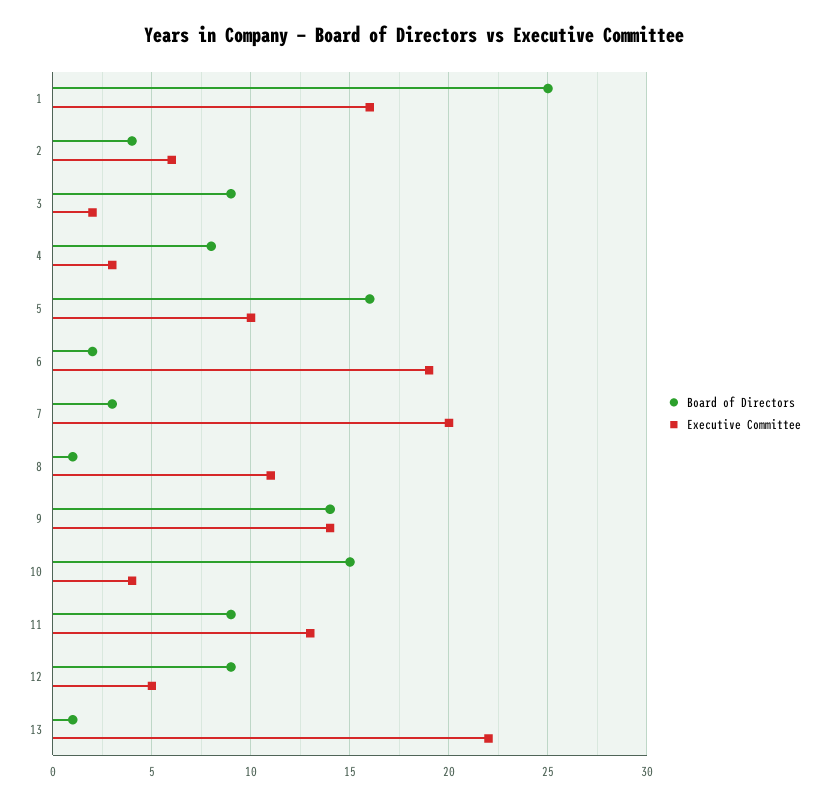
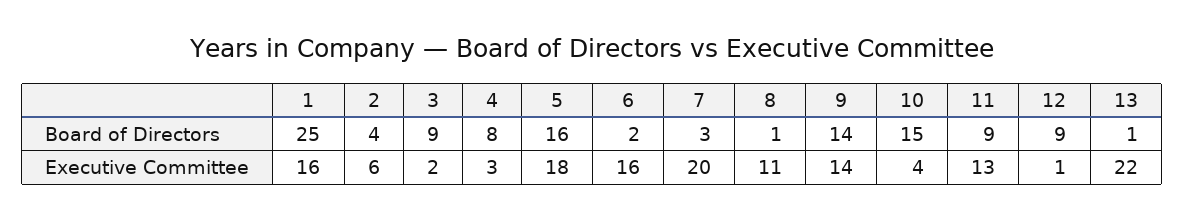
  {
    "Board of Directors": {
      "1": 25,
      "2": 4,
      "3": 9,
      "4": 8,
      "5": 16,
      "6": 2,
      "7": 3,
      "8": 1,
      "9": 14,
      "10": 15,
      "11": 9,
      "12": 9,
      "13": 1
    },
    "Executive Committee": {
      "1": 16,
      "2": 6,
      "3": 2,
      "4": 3,
-     "5": 10,
+     "5": 18,
-     "6": 19,
+     "6": 16,
      "7": 20,
      "8": 11,
      "9": 14,
      "10": 4,
      "11": 13,
-     "12": 5,
+     "12": 1,
      "13": 22
    }
  }

